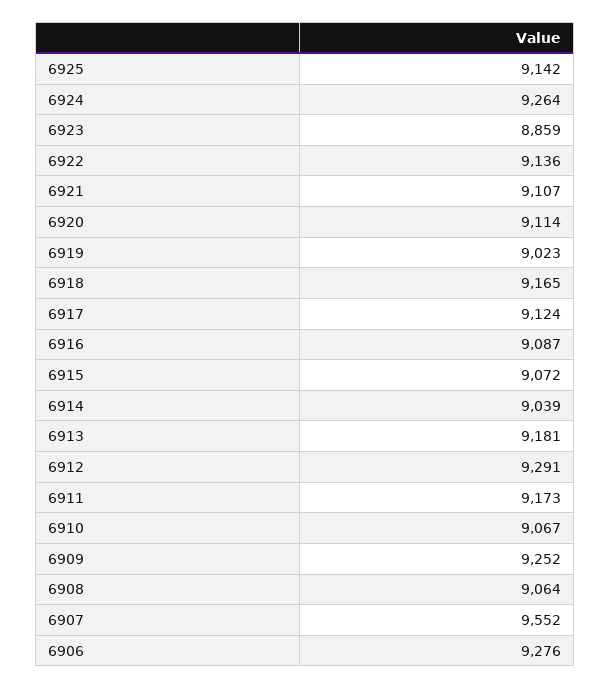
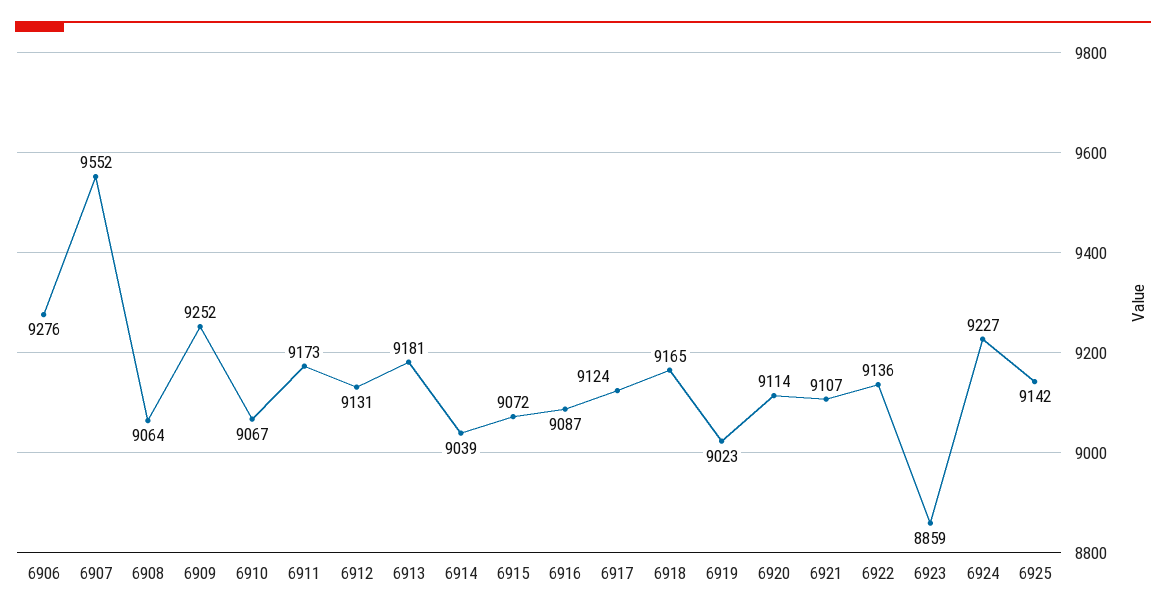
  {
    "6925": 9142,
-   "6924": 9264,
+   "6924": 9227,
    "6923": 8859,
    "6922": 9136,
    "6921": 9107,
    "6920": 9114,
    "6919": 9023,
    "6918": 9165,
    "6917": 9124,
    "6916": 9087,
    "6915": 9072,
    "6914": 9039,
    "6913": 9181,
-   "6912": 9291,
+   "6912": 9131,
    "6911": 9173,
    "6910": 9067,
    "6909": 9252,
    "6908": 9064,
    "6907": 9552,
    "6906": 9276
  }

